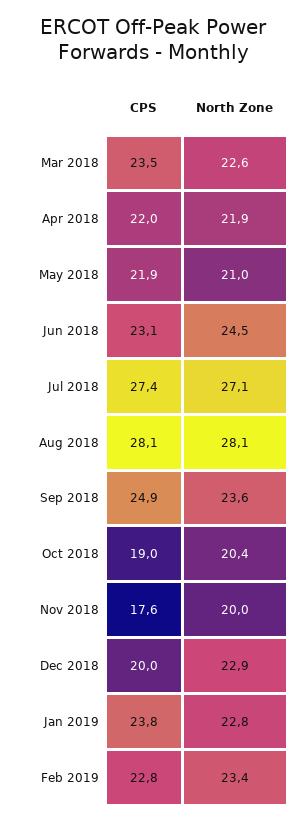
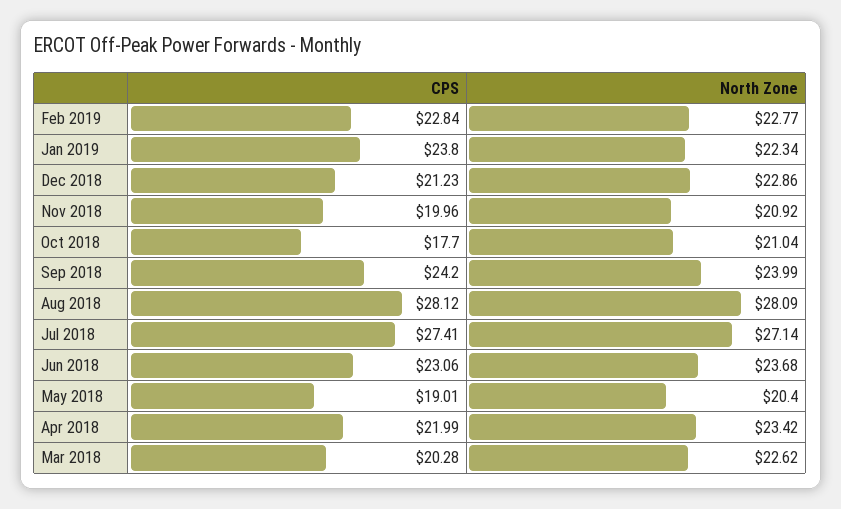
  {
    "CPS": {
-     "Mar 2018": 23.5,
+     "Mar 2018": 20.28,
      "Apr 2018": 21.99,
-     "May 2018": 21.9,
+     "May 2018": 19.01,
      "Jun 2018": 23.06,
      "Jul 2018": 27.41,
      "Aug 2018": 28.12,
-     "Sep 2018": 24.9,
+     "Sep 2018": 24.2,
-     "Oct 2018": 19,
+     "Oct 2018": 17.7,
-     "Nov 2018": 17.6,
+     "Nov 2018": 19.96,
-     "Dec 2018": 20,
+     "Dec 2018": 21.23,
      "Jan 2019": 23.8,
      "Feb 2019": 22.84
    },
    "North Zone": {
      "Mar 2018": 22.62,
-     "Apr 2018": 21.9,
+     "Apr 2018": 23.42,
-     "May 2018": 21,
+     "May 2018": 20.4,
-     "Jun 2018": 24.5,
+     "Jun 2018": 23.68,
      "Jul 2018": 27.14,
      "Aug 2018": 28.09,
-     "Sep 2018": 23.6,
+     "Sep 2018": 23.99,
-     "Oct 2018": 20.4,
+     "Oct 2018": 21.04,
-     "Nov 2018": 20,
+     "Nov 2018": 20.92,
      "Dec 2018": 22.86,
-     "Jan 2019": 22.8,
+     "Jan 2019": 22.34,
-     "Feb 2019": 23.4
+     "Feb 2019": 22.77
    }
  }

